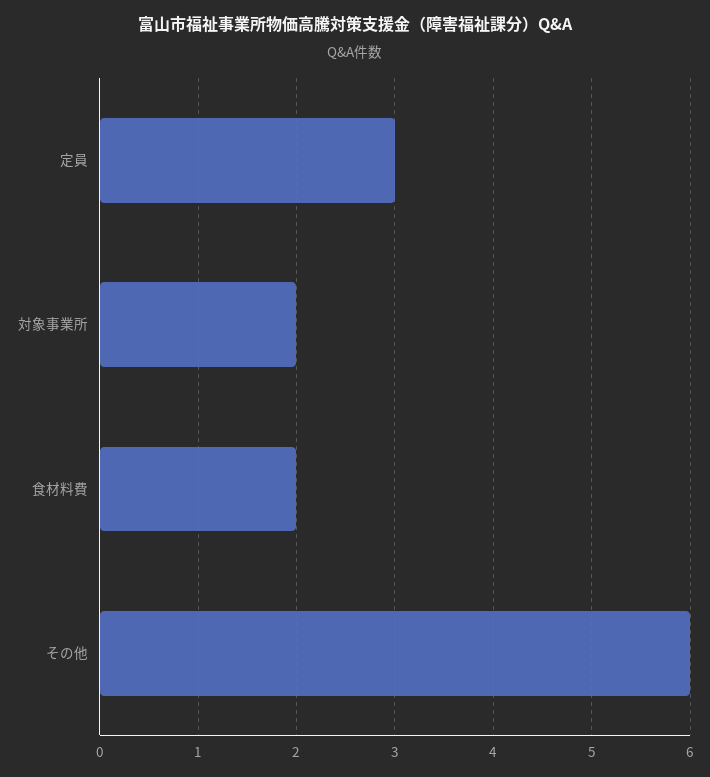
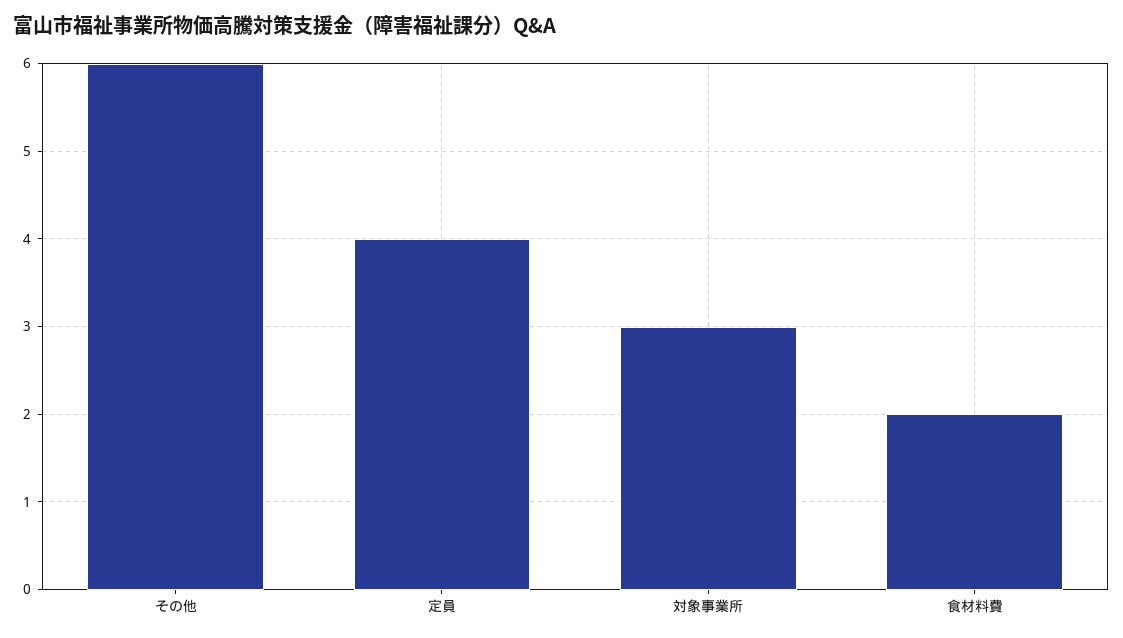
  {
-   "定員": 3,
+   "定員": 4,
-   "対象事業所": 2,
+   "対象事業所": 3,
    "食材料費": 2,
    "その他": 6
  }

